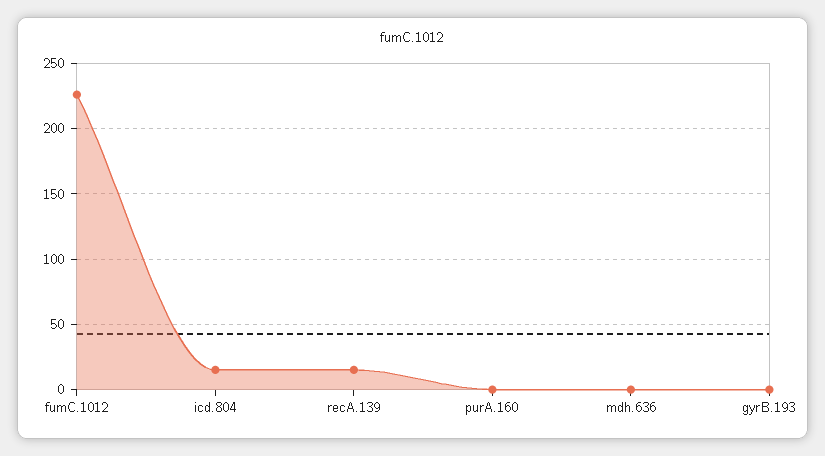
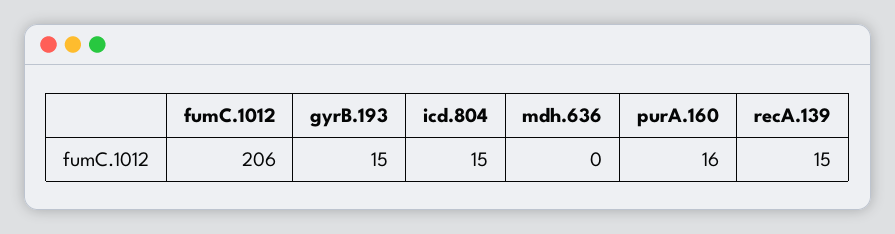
  {
-   "fumC.1012": 225,
+   "fumC.1012": 206,
    "icd.804": 15,
    "recA.139": 15,
-   "purA.160": 0,
+   "purA.160": 16,
    "mdh.636": 0,
-   "gyrB.193": 0
+   "gyrB.193": 15
  }

